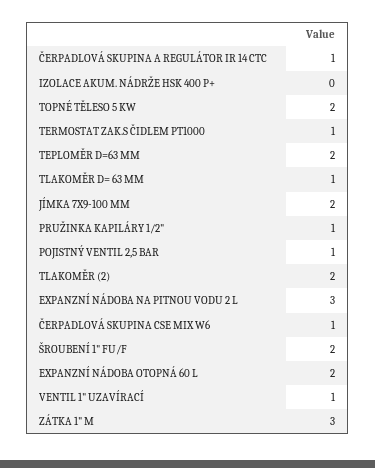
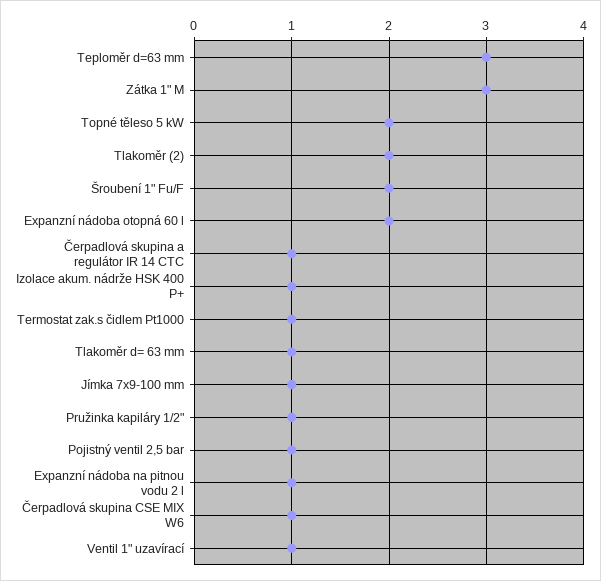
  {
    "ČERPADLOVÁ SKUPINA A REGULÁTOR IR 14 CTC": 1,
-   "IZOLACE AKUM. NÁDRŽE HSK 400 P+": 0,
+   "IZOLACE AKUM. NÁDRŽE HSK 400 P+": 1,
    "TOPNÉ TĚLESO 5 KW": 2,
    "TERMOSTAT ZAK.S ČIDLEM PT1000": 1,
-   "TEPLOMĚR D=63 MM": 2,
+   "TEPLOMĚR D=63 MM": 3,
    "TLAKOMĚR D= 63 MM": 1,
-   "JÍMKA 7X9-100 MM": 2,
+   "JÍMKA 7X9-100 MM": 1,
    "PRUŽINKA KAPILÁRY 1/2\"": 1,
    "POJISTNÝ VENTIL 2,5 BAR": 1,
    "TLAKOMĚR (2)": 2,
-   "EXPANZNÍ NÁDOBA NA PITNOU VODU 2 L": 3,
+   "EXPANZNÍ NÁDOBA NA PITNOU VODU 2 L": 1,
    "ČERPADLOVÁ SKUPINA CSE MIX W6": 1,
    "ŠROUBENÍ 1\" FU/F": 2,
    "EXPANZNÍ NÁDOBA OTOPNÁ 60 L": 2,
    "VENTIL 1\" UZAVÍRACÍ": 1,
    "ZÁTKA 1\" M": 3
  }

